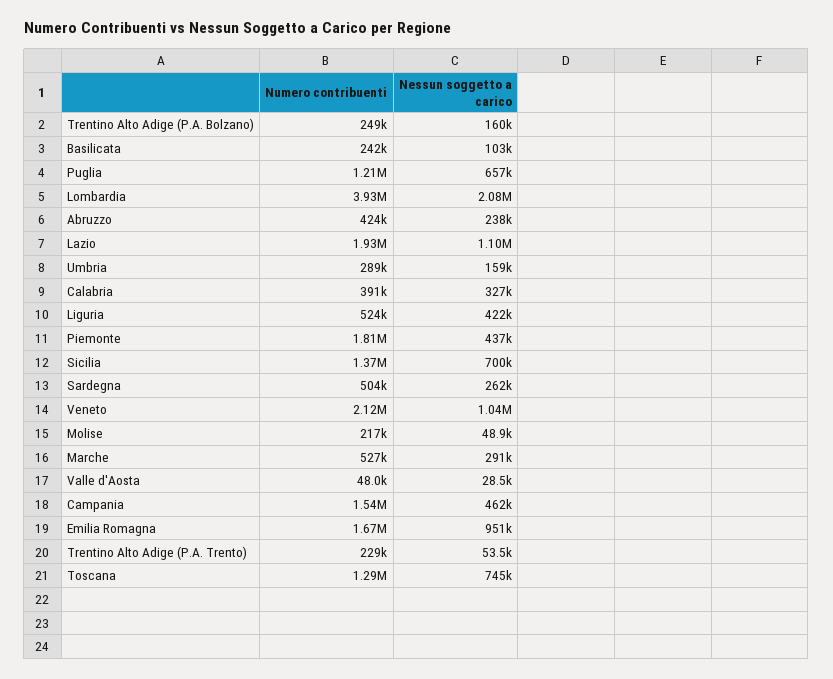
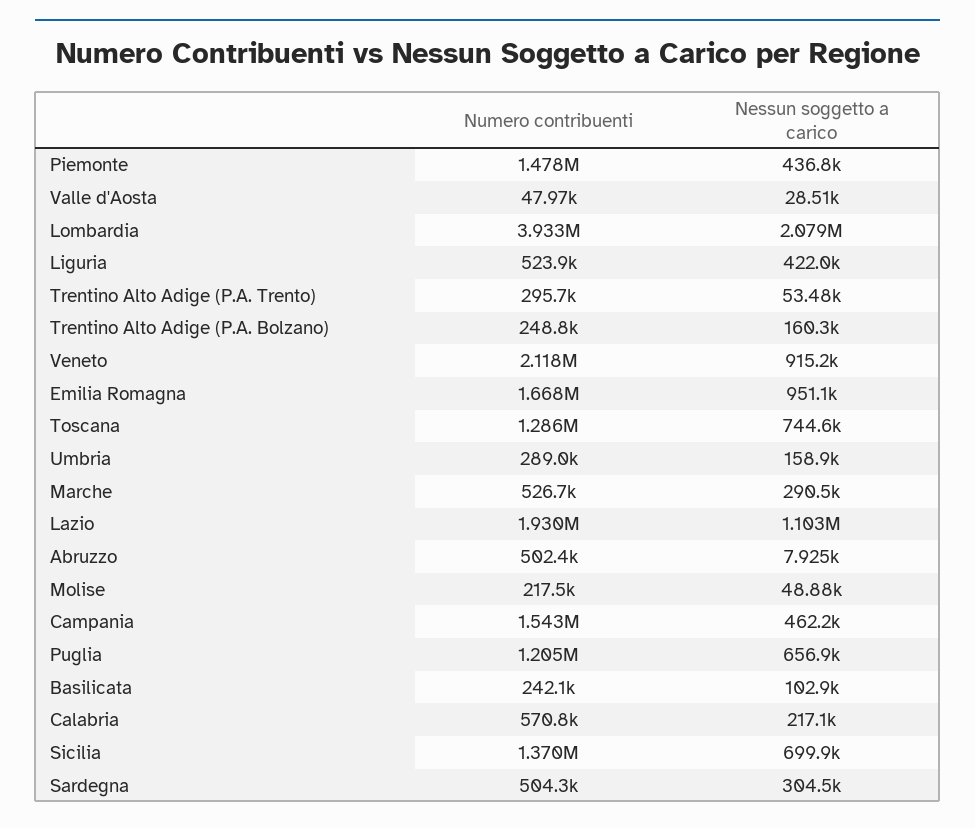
  {
    "Numero contribuenti": {
      "Trentino Alto Adige (P.A. Bolzano)": 248800,
      "Basilicata": 242100,
      "Puglia": 1205000,
      "Lombardia": 3933000,
-     "Abruzzo": 424000,
+     "Abruzzo": 502400,
      "Lazio": 1930000,
      "Umbria": 289000,
-     "Calabria": 391000,
+     "Calabria": 570800,
      "Liguria": 523900,
-     "Piemonte": 1810000,
+     "Piemonte": 1478000,
      "Sicilia": 1370000,
      "Sardegna": 504300,
      "Veneto": 2118000,
      "Molise": 217500,
      "Marche": 526700,
      "Valle d'Aosta": 47970,
      "Campania": 1543000,
      "Emilia Romagna": 1668000,
-     "Trentino Alto Adige (P.A. Trento)": 229000,
+     "Trentino Alto Adige (P.A. Trento)": 295700,
      "Toscana": 1286000
    },
    "Nessun soggetto a carico": {
      "Trentino Alto Adige (P.A. Bolzano)": 160300,
      "Basilicata": 102900,
      "Puglia": 656900,
      "Lombardia": 2079000,
-     "Abruzzo": 238000,
+     "Abruzzo": 7925,
      "Lazio": 1103000,
      "Umbria": 158900,
-     "Calabria": 327000,
+     "Calabria": 217100,
      "Liguria": 422000,
      "Piemonte": 436800,
      "Sicilia": 699900,
-     "Sardegna": 262000,
+     "Sardegna": 304500,
-     "Veneto": 1040000,
+     "Veneto": 915200,
      "Molise": 48880,
      "Marche": 290500,
      "Valle d'Aosta": 28510,
      "Campania": 462200,
      "Emilia Romagna": 951100,
      "Trentino Alto Adige (P.A. Trento)": 53480,
      "Toscana": 744600
    }
  }

